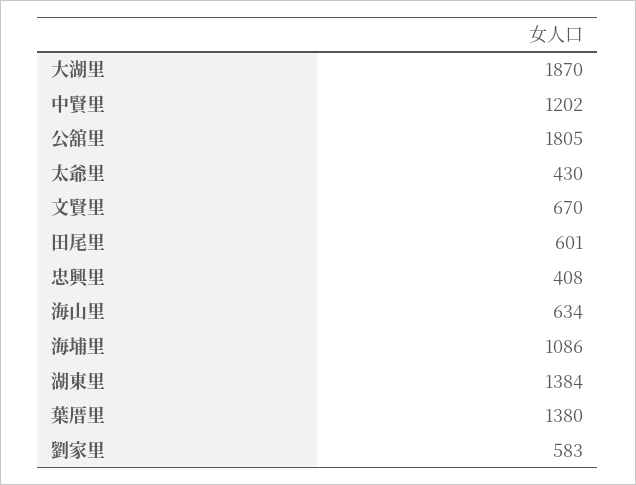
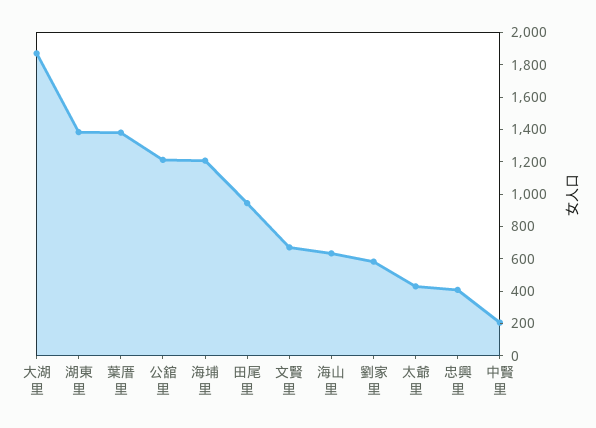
  {
    "大湖里": 1870,
-   "中賢里": 1202,
+   "中賢里": 200,
-   "公舘里": 1805,
+   "公舘里": 1200,
    "太爺里": 430,
    "文賢里": 670,
-   "田尾里": 601,
+   "田尾里": 950,
    "忠興里": 408,
    "海山里": 634,
-   "海埔里": 1086,
+   "海埔里": 1200,
    "湖東里": 1384,
    "葉厝里": 1380,
    "劉家里": 583
  }

